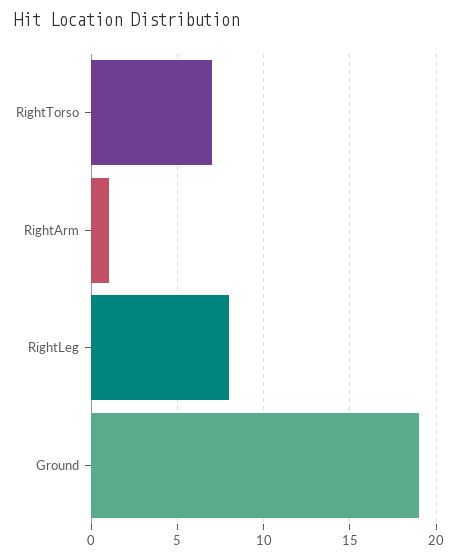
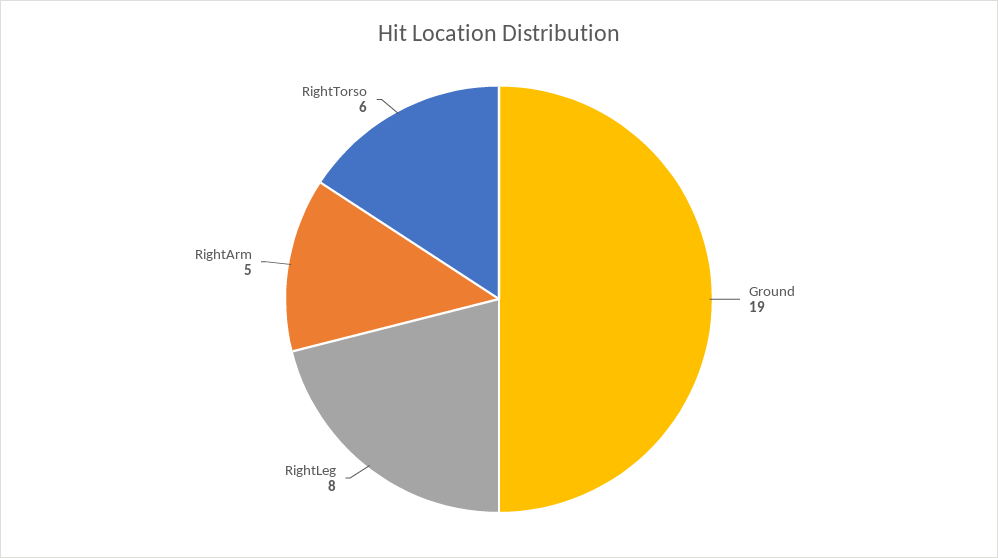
  {
-   "RightTorso": 7,
+   "RightTorso": 6,
-   "RightArm": 1,
+   "RightArm": 5,
    "RightLeg": 8,
    "Ground": 19
  }

